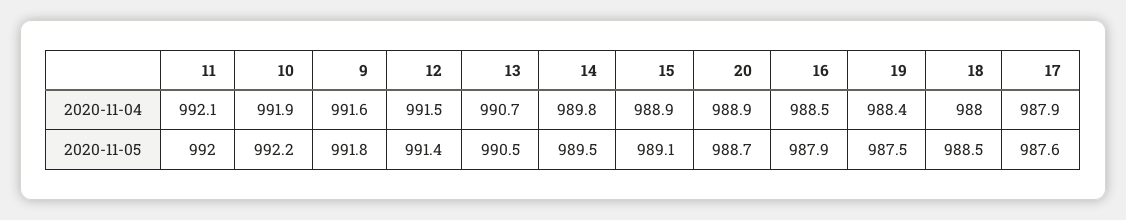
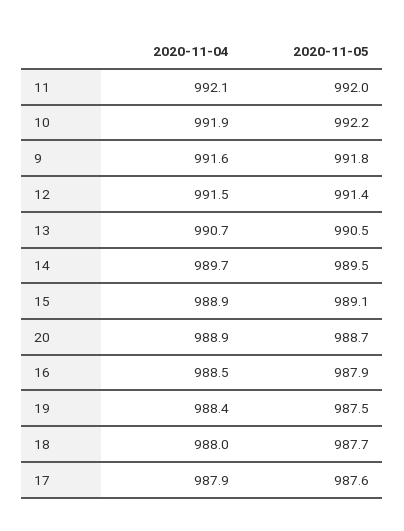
  {
    "11": {
      "2020-11-04": 992.1,
      "2020-11-05": 992
    },
    "10": {
      "2020-11-04": 991.9,
      "2020-11-05": 992.2
    },
    "9": {
      "2020-11-04": 991.6,
      "2020-11-05": 991.8
    },
    "12": {
      "2020-11-04": 991.5,
      "2020-11-05": 991.4
    },
    "13": {
      "2020-11-04": 990.7,
      "2020-11-05": 990.5
    },
    "14": {
-     "2020-11-04": 989.8,
+     "2020-11-04": 989.7,
      "2020-11-05": 989.5
    },
    "15": {
      "2020-11-04": 988.9,
      "2020-11-05": 989.1
    },
    "20": {
      "2020-11-04": 988.9,
      "2020-11-05": 988.7
    },
    "16": {
      "2020-11-04": 988.5,
      "2020-11-05": 987.9
    },
    "19": {
      "2020-11-04": 988.4,
      "2020-11-05": 987.5
    },
    "18": {
      "2020-11-04": 988,
-     "2020-11-05": 988.5
+     "2020-11-05": 987.7
    },
    "17": {
      "2020-11-04": 987.9,
      "2020-11-05": 987.6
    }
  }

